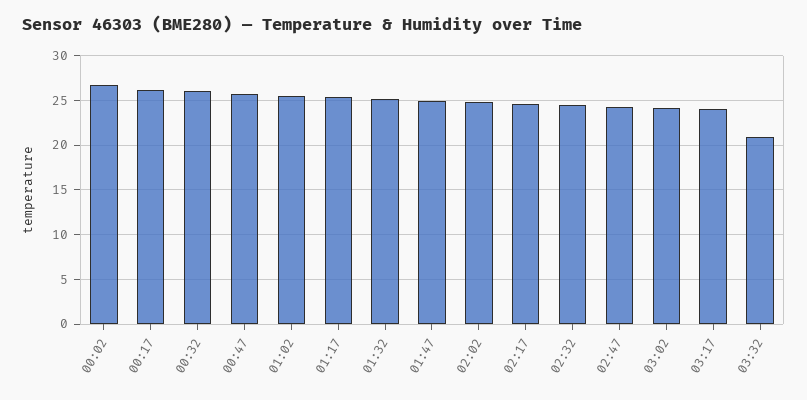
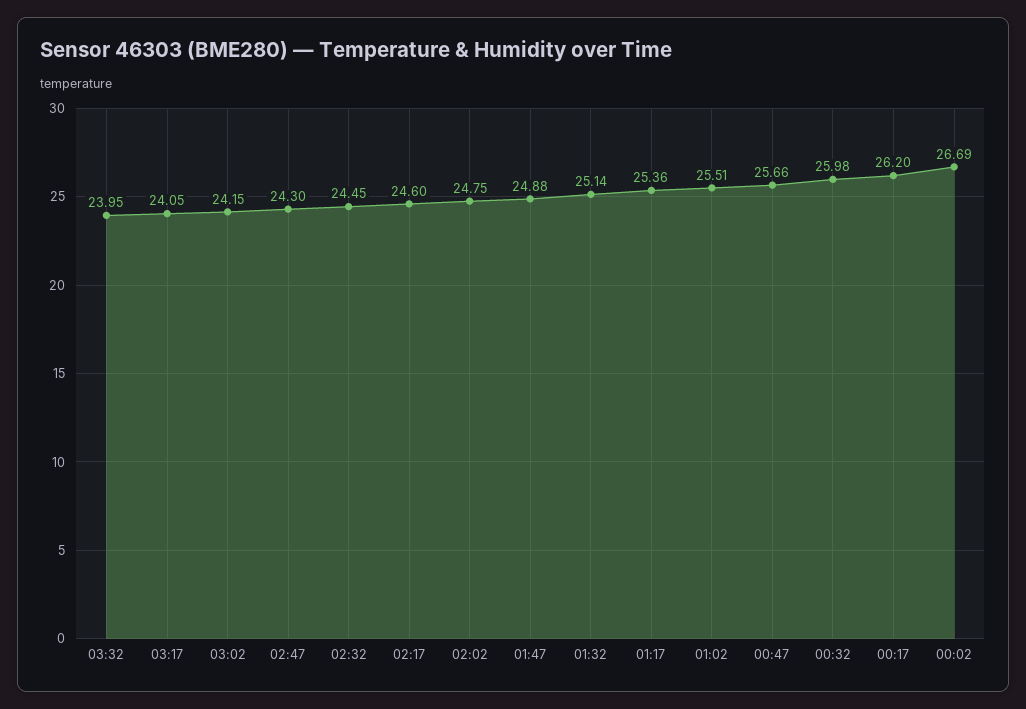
  {
    "00:02": 26.69,
    "00:17": 26.2,
    "00:32": 25.98,
    "00:47": 25.66,
    "01:02": 25.51,
    "01:17": 25.36,
    "01:32": 25.14,
    "01:47": 24.88,
    "02:02": 24.75,
    "02:17": 24.6,
    "02:32": 24.45,
    "02:47": 24.3,
    "03:02": 24.15,
    "03:17": 24.05,
-   "03:32": 21
+   "03:32": 23.95
  }

